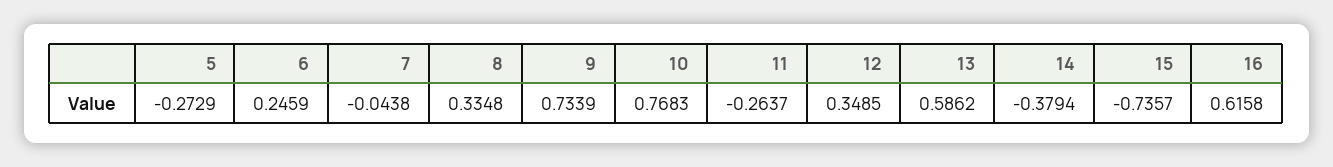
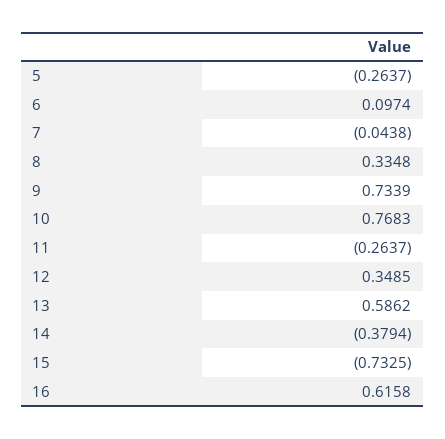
  {
-   "5": -0.2729,
+   "5": -0.2637,
-   "6": 0.2459,
+   "6": 0.0974,
    "7": -0.0438,
    "8": 0.3348,
    "9": 0.7339,
    "10": 0.7683,
    "11": -0.2637,
    "12": 0.3485,
    "13": 0.5862,
    "14": -0.3794,
-   "15": -0.7357,
+   "15": -0.7325,
    "16": 0.6158
  }

